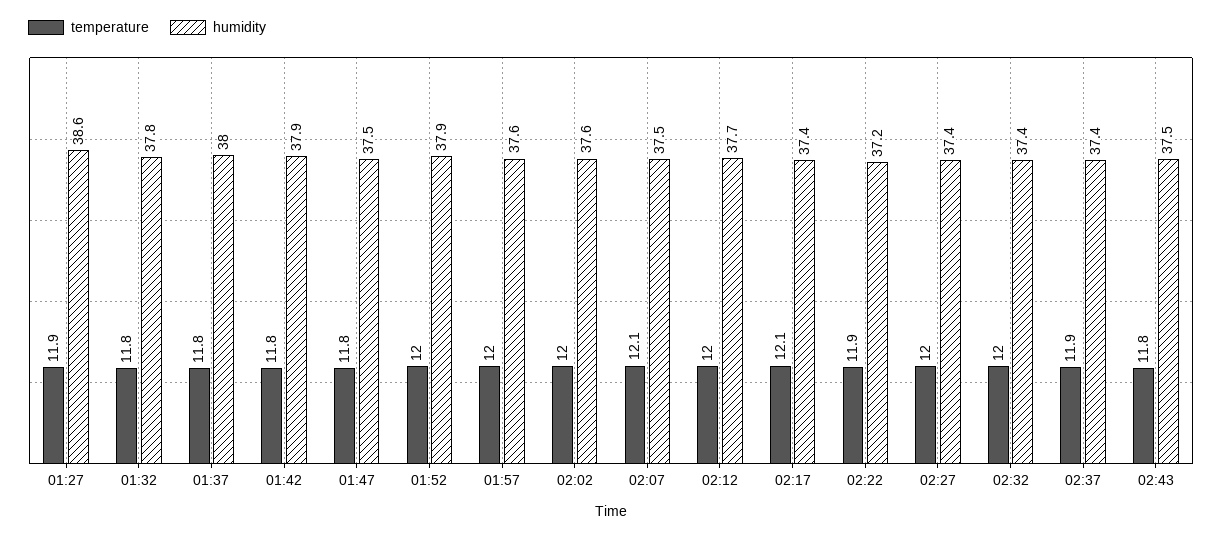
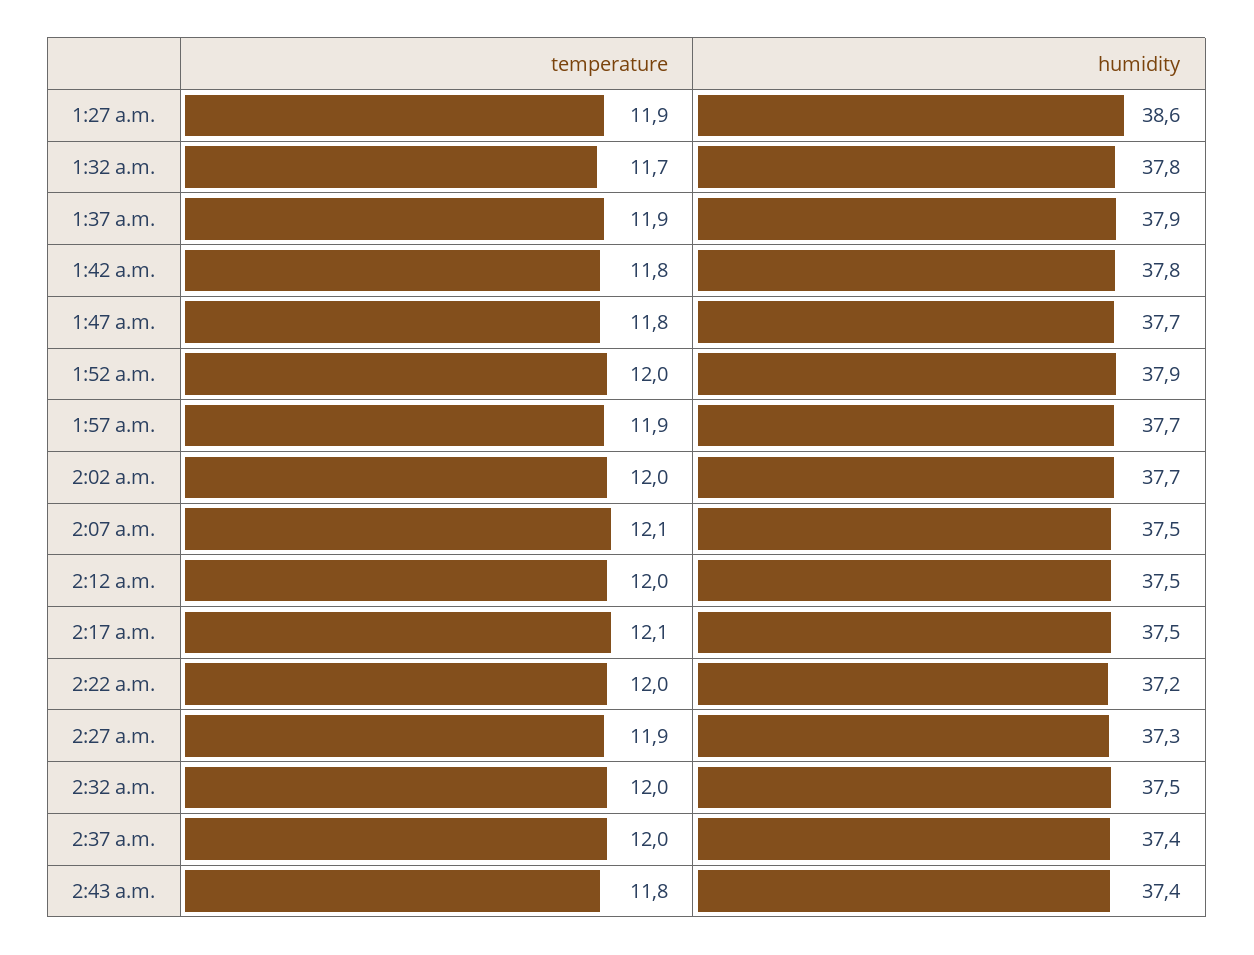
  {
    "temperature": {
      "01:27": 11.9,
-     "01:32": 11.8,
+     "01:32": 11.7,
-     "01:37": 11.8,
+     "01:37": 11.9,
      "01:42": 11.8,
      "01:47": 11.8,
      "01:52": 12,
-     "01:57": 12,
+     "01:57": 11.9,
      "02:02": 12,
      "02:07": 12.1,
      "02:12": 12,
      "02:17": 12.1,
-     "02:22": 11.9,
+     "02:22": 12,
-     "02:27": 12,
+     "02:27": 11.9,
      "02:32": 12,
-     "02:37": 11.9,
+     "02:37": 12,
      "02:43": 11.8
    },
    "humidity": {
      "01:27": 38.6,
      "01:32": 37.8,
-     "01:37": 38,
+     "01:37": 37.9,
-     "01:42": 37.9,
+     "01:42": 37.8,
-     "01:47": 37.5,
+     "01:47": 37.7,
      "01:52": 37.9,
-     "01:57": 37.6,
+     "01:57": 37.7,
-     "02:02": 37.6,
+     "02:02": 37.7,
      "02:07": 37.5,
-     "02:12": 37.7,
+     "02:12": 37.5,
-     "02:17": 37.4,
+     "02:17": 37.5,
      "02:22": 37.2,
-     "02:27": 37.4,
+     "02:27": 37.3,
-     "02:32": 37.4,
+     "02:32": 37.5,
      "02:37": 37.4,
-     "02:43": 37.5
+     "02:43": 37.4
    }
  }

